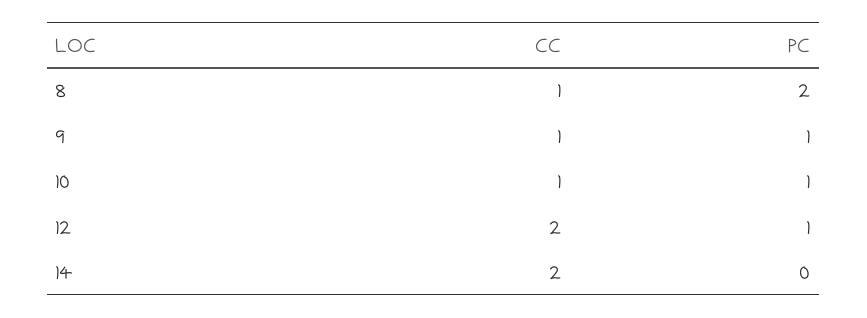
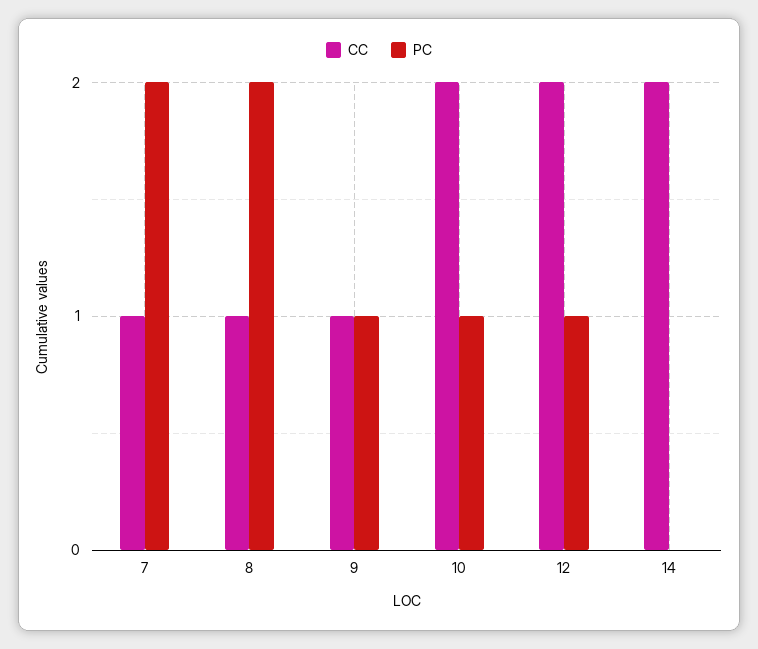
  {
    "CC": {
      "8": 1,
      "9": 1,
-     "10": 1,
+     "10": 2,
      "12": 2,
-     "14": 2
+     "14": 2,
+     "7": 1
    },
    "PC": {
      "8": 2,
      "9": 1,
      "10": 1,
      "12": 1,
-     "14": 0
+     "14": 0,
+     "7": 2
    }
  }

